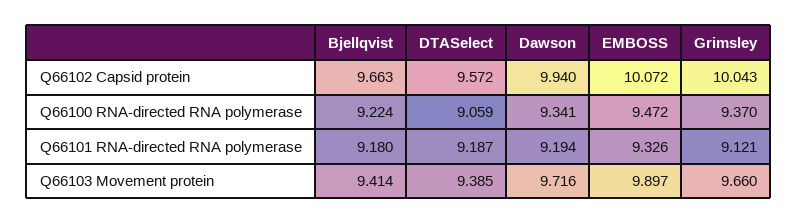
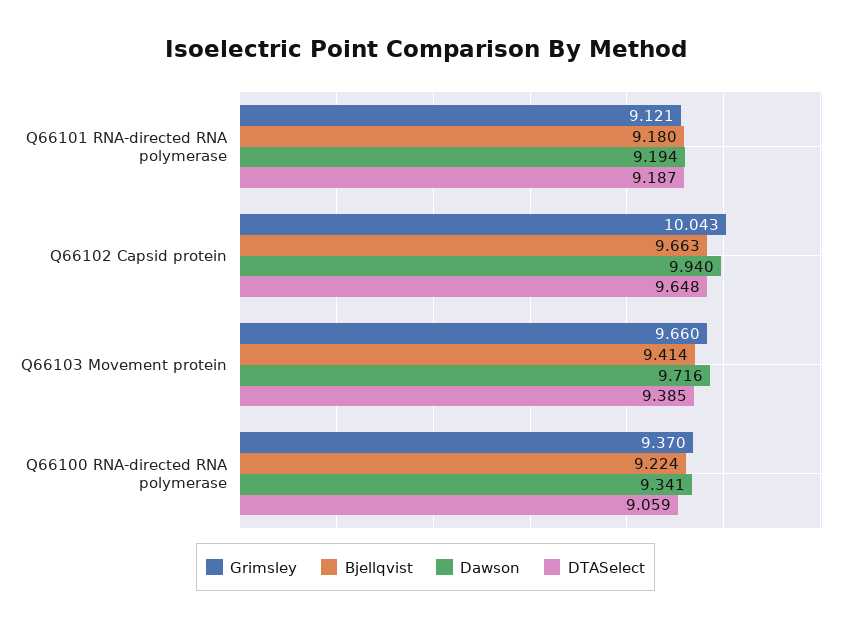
  {
    "Bjellqvist": {
      "Q66102 Capsid protein": 9.663,
      "Q66100 RNA-directed RNA polymerase": 9.224,
      "Q66101 RNA-directed RNA polymerase": 9.18,
      "Q66103 Movement protein": 9.414
    },
    "DTASelect": {
-     "Q66102 Capsid protein": 9.572,
+     "Q66102 Capsid protein": 9.648,
      "Q66100 RNA-directed RNA polymerase": 9.059,
      "Q66101 RNA-directed RNA polymerase": 9.187,
      "Q66103 Movement protein": 9.385
    },
    "Dawson": {
      "Q66102 Capsid protein": 9.94,
      "Q66100 RNA-directed RNA polymerase": 9.341,
      "Q66101 RNA-directed RNA polymerase": 9.194,
      "Q66103 Movement protein": 9.716
    },
-   "EMBOSS": {
-     "Q66102 Capsid protein": 10.072,
-     "Q66100 RNA-directed RNA polymerase": 9.472,
-     "Q66101 RNA-directed RNA polymerase": 9.326,
-     "Q66103 Movement protein": 9.897
-   },
    "Grimsley": {
      "Q66102 Capsid protein": 10.043,
      "Q66100 RNA-directed RNA polymerase": 9.37,
      "Q66101 RNA-directed RNA polymerase": 9.121,
      "Q66103 Movement protein": 9.66
    }
  }

